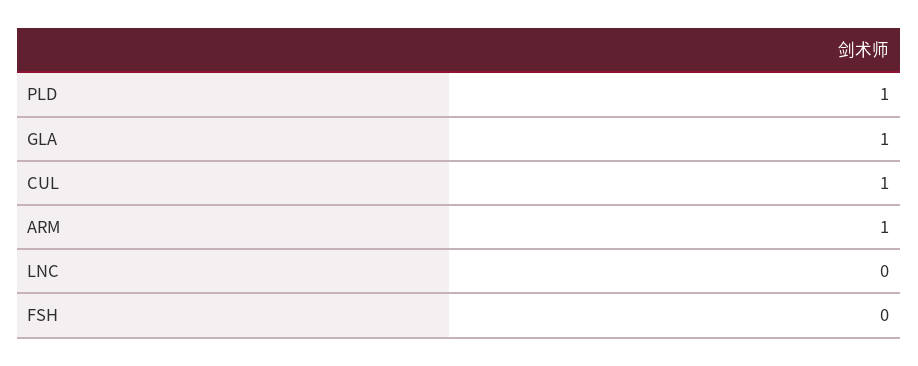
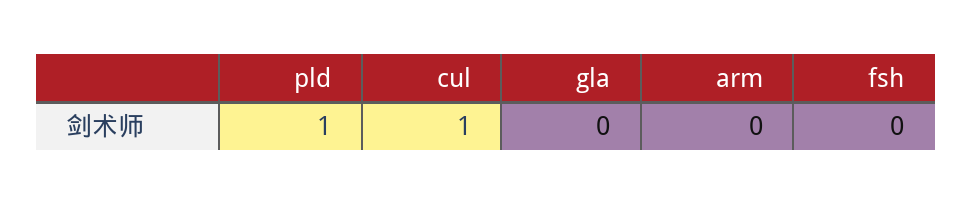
  {
    "PLD": 1,
-   "GLA": 1,
+   "GLA": 0,
    "CUL": 1,
-   "ARM": 1,
+   "ARM": 0,
-   "LNC": 0,
    "FSH": 0
  }

